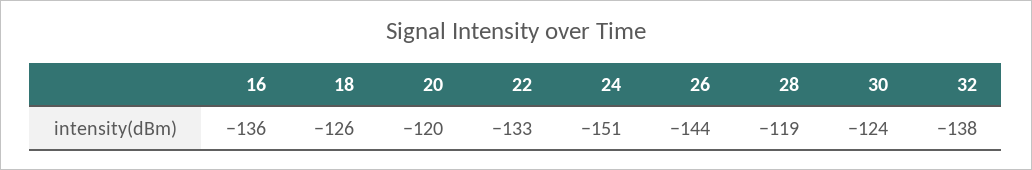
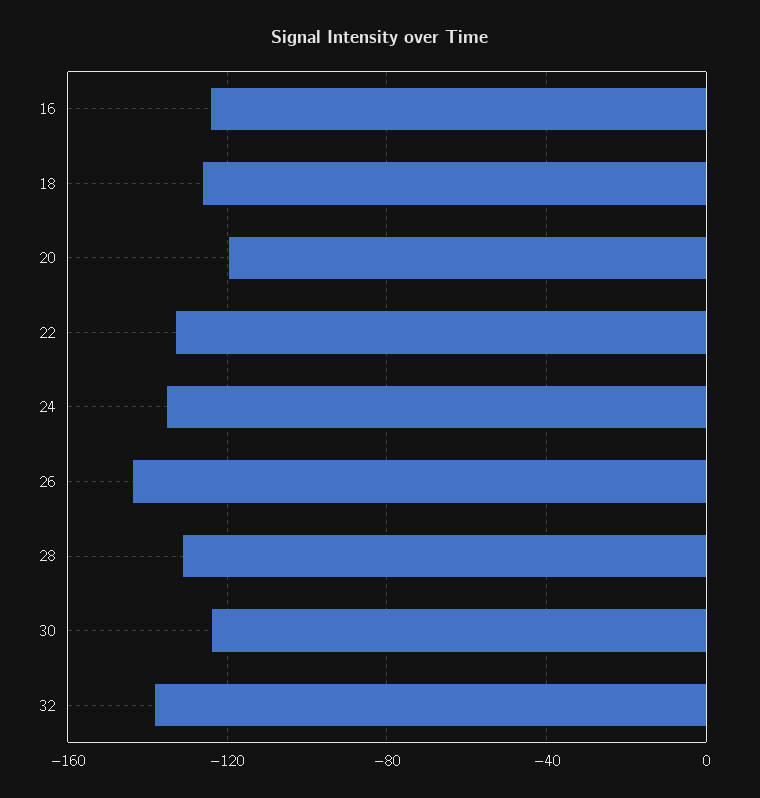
  {
-   "16": -136,
+   "16": -125,
    "18": -126,
    "20": -120,
    "22": -133,
-   "24": -151,
+   "24": -135,
    "26": -144,
-   "28": -119,
+   "28": -130,
    "30": -124,
    "32": -138
  }

